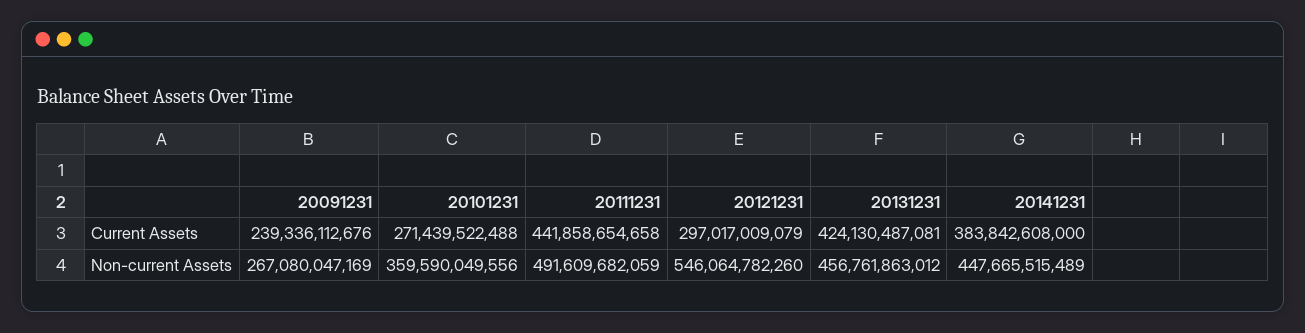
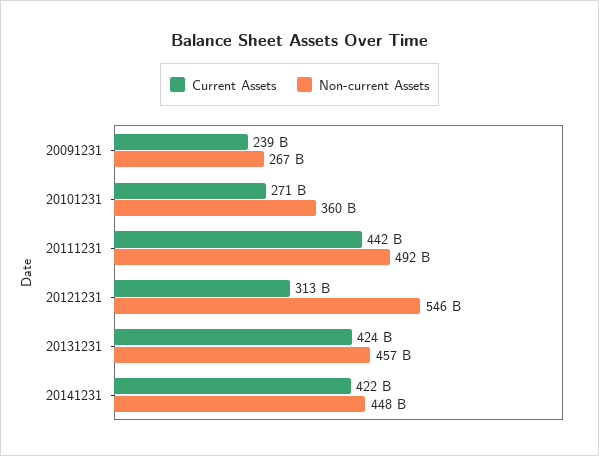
  {
    "Current Assets": {
      "20091231": 239336112676,
      "20101231": 271439522488,
      "20111231": 441858654658,
-     "20121231": 297017009079,
+     "20121231": 313000000000,
      "20131231": 424130487081,
-     "20141231": 383842608000
+     "20141231": 422000000000
    },
    "Non-current Assets": {
      "20091231": 267080047169,
      "20101231": 359590049556,
      "20111231": 491609682059,
      "20121231": 546064782260,
      "20131231": 456761863012,
      "20141231": 447665515489
    }
  }

